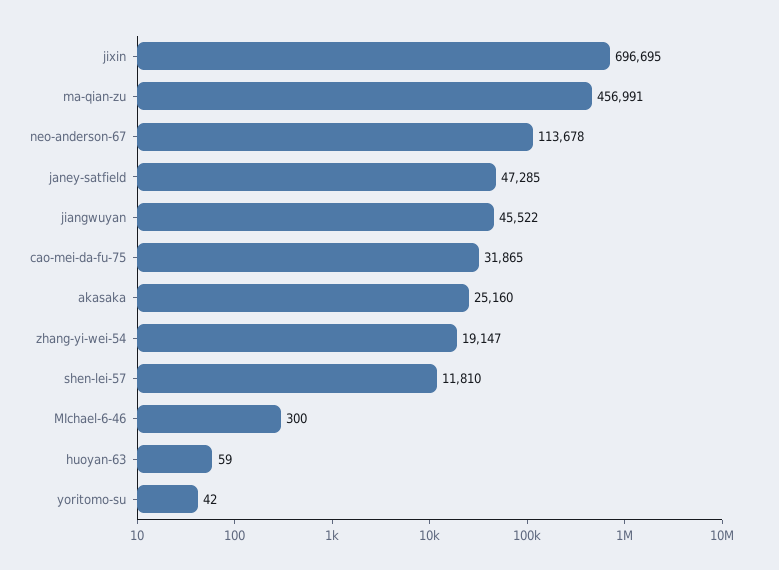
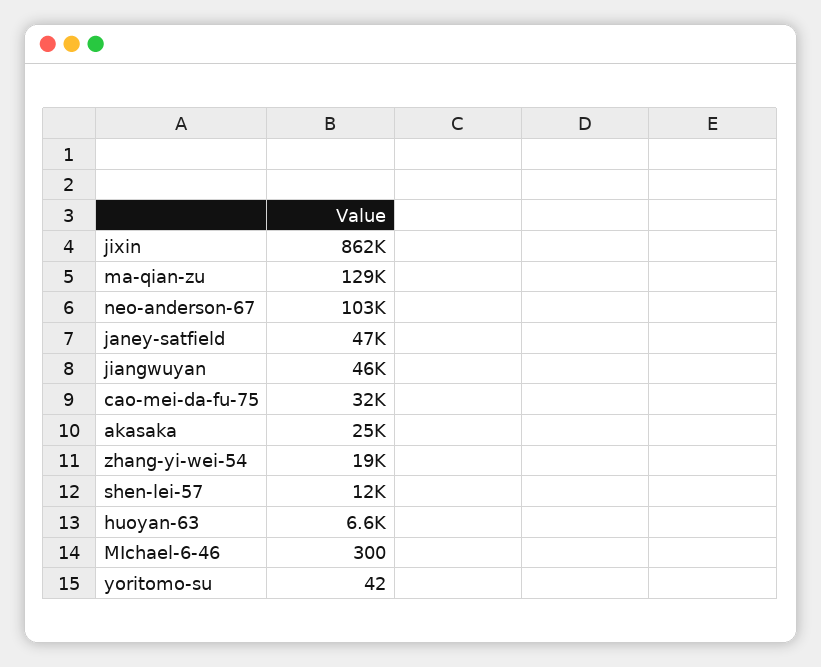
  {
-   "jixin": 696695,
+   "jixin": 862000,
-   "ma-qian-zu": 456991,
+   "ma-qian-zu": 129000,
-   "neo-anderson-67": 113678,
+   "neo-anderson-67": 103000,
    "janey-satfield": 47285,
    "jiangwuyan": 45522,
    "cao-mei-da-fu-75": 31865,
    "akasaka": 25160,
    "zhang-yi-wei-54": 19147,
    "shen-lei-57": 11810,
    "MIchael-6-46": 300,
-   "huoyan-63": 59,
+   "huoyan-63": 6600,
    "yoritomo-su": 42
  }

